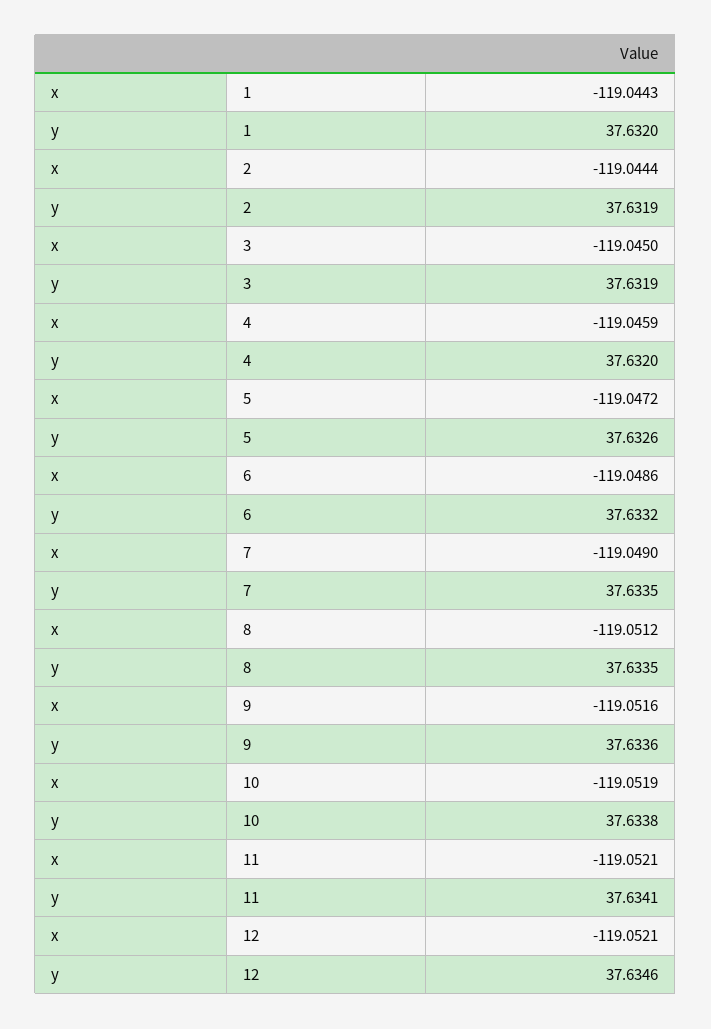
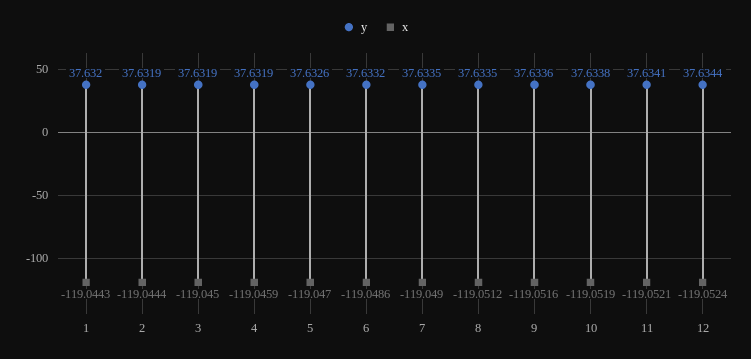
  {
    "x": {
      "1": -119.0443,
      "2": -119.0444,
      "3": -119.045,
      "4": -119.0459,
-     "5": -119.0472,
+     "5": -119.047,
      "6": -119.0486,
      "7": -119.049,
      "8": -119.0512,
      "9": -119.0516,
      "10": -119.0519,
      "11": -119.0521,
-     "12": -119.0521
+     "12": -119.0524
    },
    "y": {
      "1": 37.632,
      "2": 37.6319,
      "3": 37.6319,
-     "4": 37.632,
+     "4": 37.6319,
      "5": 37.6326,
      "6": 37.6332,
      "7": 37.6335,
      "8": 37.6335,
      "9": 37.6336,
      "10": 37.6338,
      "11": 37.6341,
-     "12": 37.6346
+     "12": 37.6344
    }
  }

